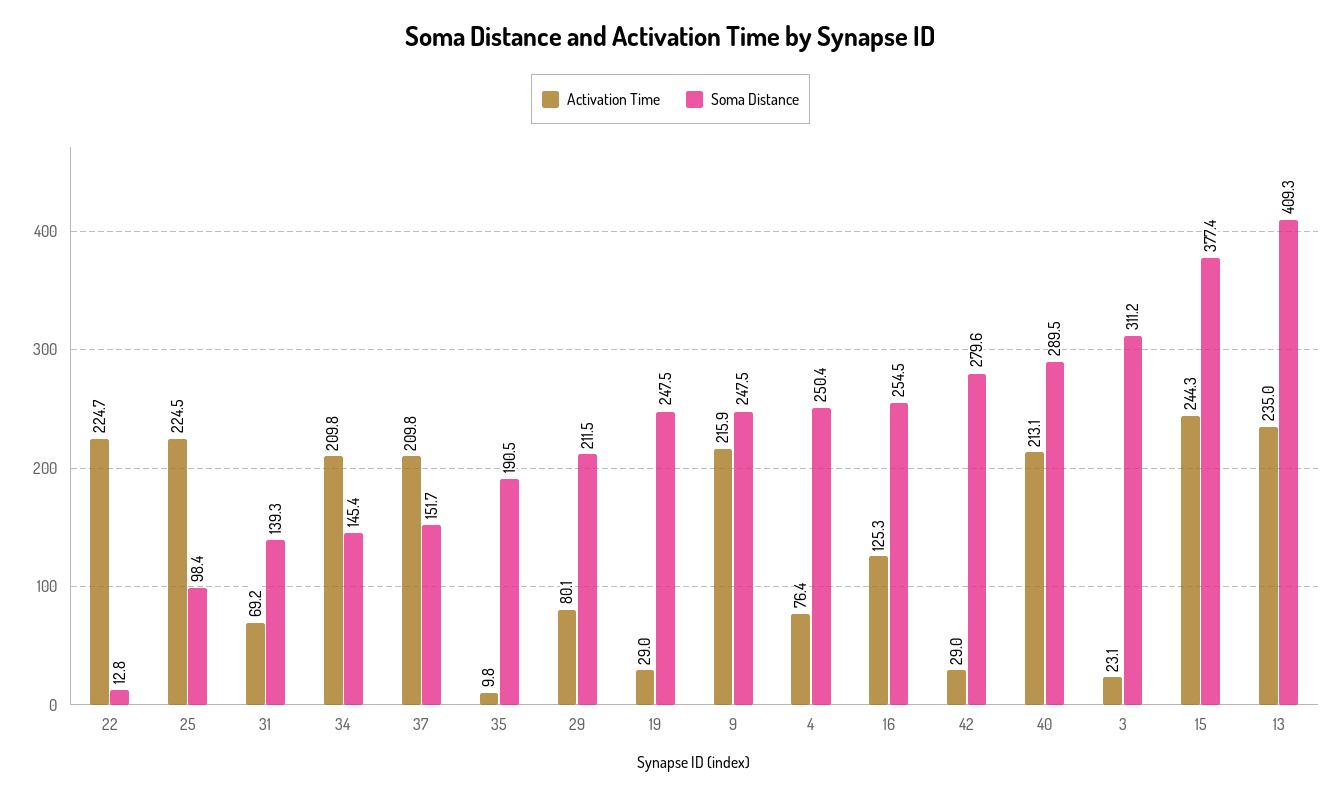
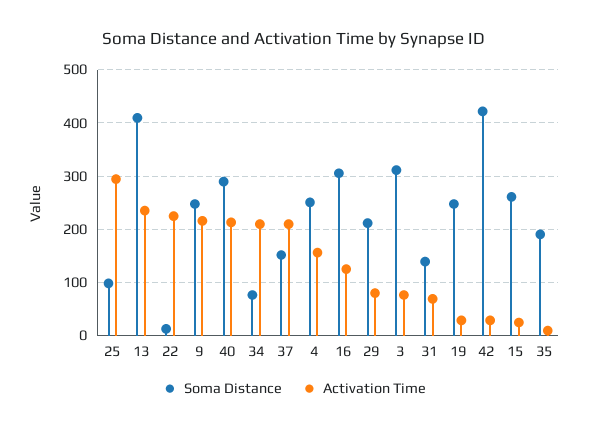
  {
    "Activation Time": {
      "22": 224.7,
-     "25": 224.5,
+     "25": 300,
      "31": 69.2,
      "34": 209.8,
      "37": 209.8,
      "35": 9.8,
      "29": 80.1,
      "19": 29,
      "9": 215.9,
-     "4": 76.4,
+     "4": 160,
      "16": 125.3,
      "42": 29,
      "40": 213.1,
-     "3": 23.1,
+     "3": 80,
-     "15": 244.3,
+     "15": 20,
      "13": 235
    },
    "Soma Distance": {
      "22": 12.8,
      "25": 98.4,
      "31": 139.3,
-     "34": 145.4,
+     "34": 80,
      "37": 151.7,
      "35": 190.5,
      "29": 211.5,
      "19": 247.5,
      "9": 247.5,
      "4": 250.4,
-     "16": 254.5,
+     "16": 300,
-     "42": 279.6,
+     "42": 420,
      "40": 289.5,
      "3": 311.2,
-     "15": 377.4,
+     "15": 260,
      "13": 409.3
    }
  }

